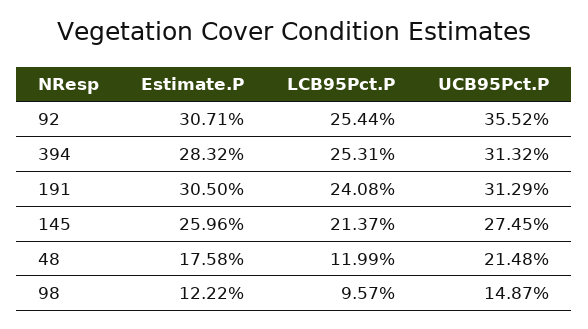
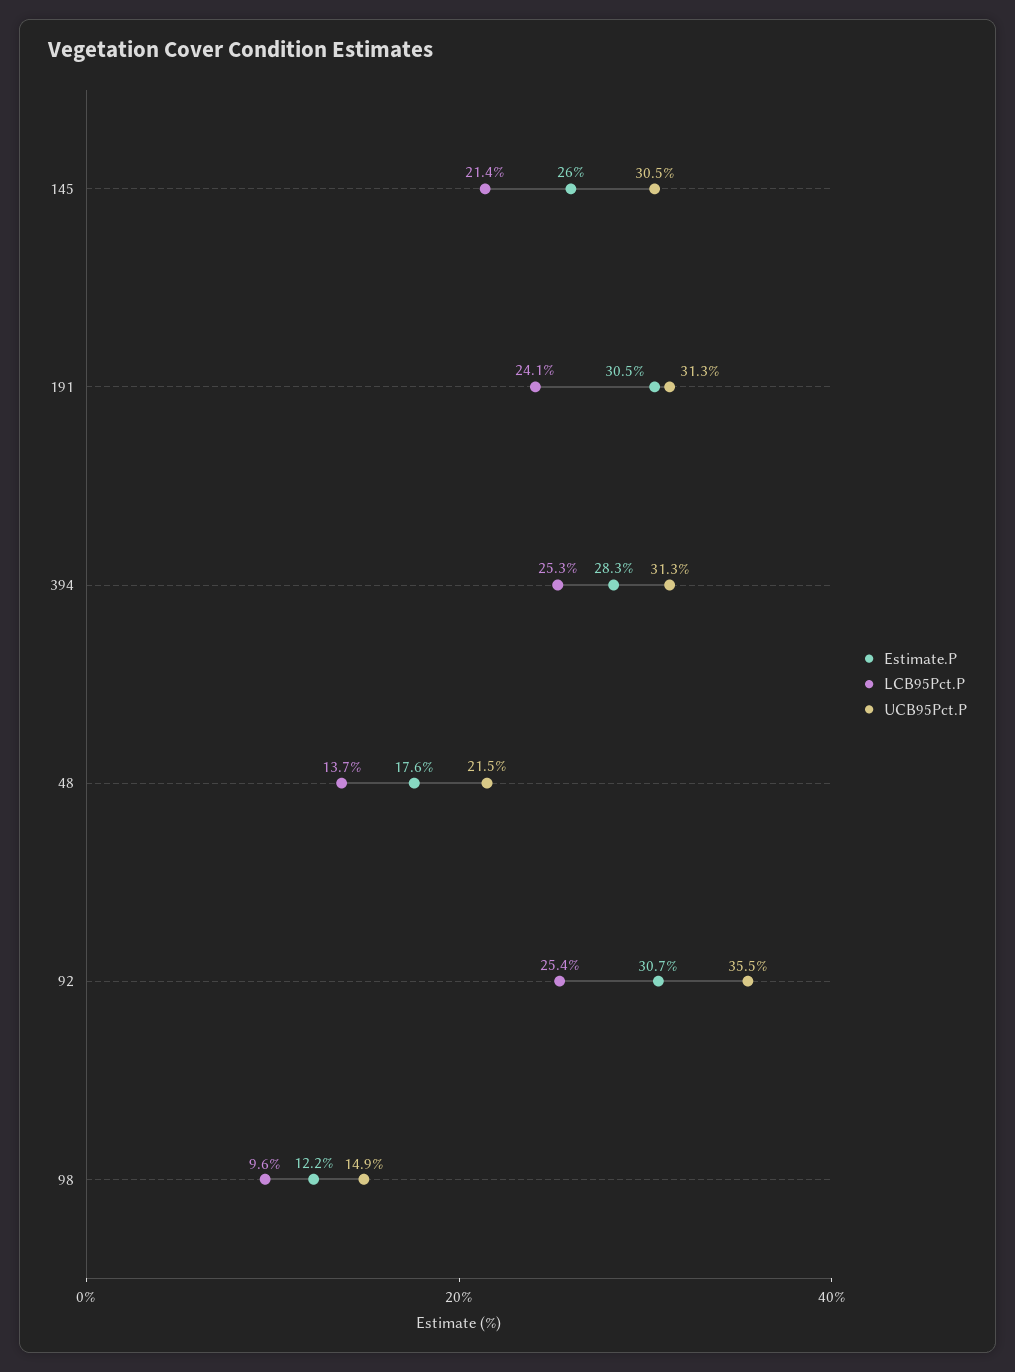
  {
    "Estimate.P": {
      "92": 30.71,
      "394": 28.32,
      "191": 30.5,
      "145": 25.96,
      "48": 17.58,
      "98": 12.22
    },
    "LCB95Pct.P": {
      "92": 25.44,
      "394": 25.31,
      "191": 24.08,
      "145": 21.37,
-     "48": 11.99,
+     "48": 13.7,
      "98": 9.57
    },
    "UCB95Pct.P": {
      "92": 35.52,
      "394": 31.32,
      "191": 31.29,
-     "145": 27.45,
+     "145": 30.5,
      "48": 21.48,
      "98": 14.87
    }
  }

